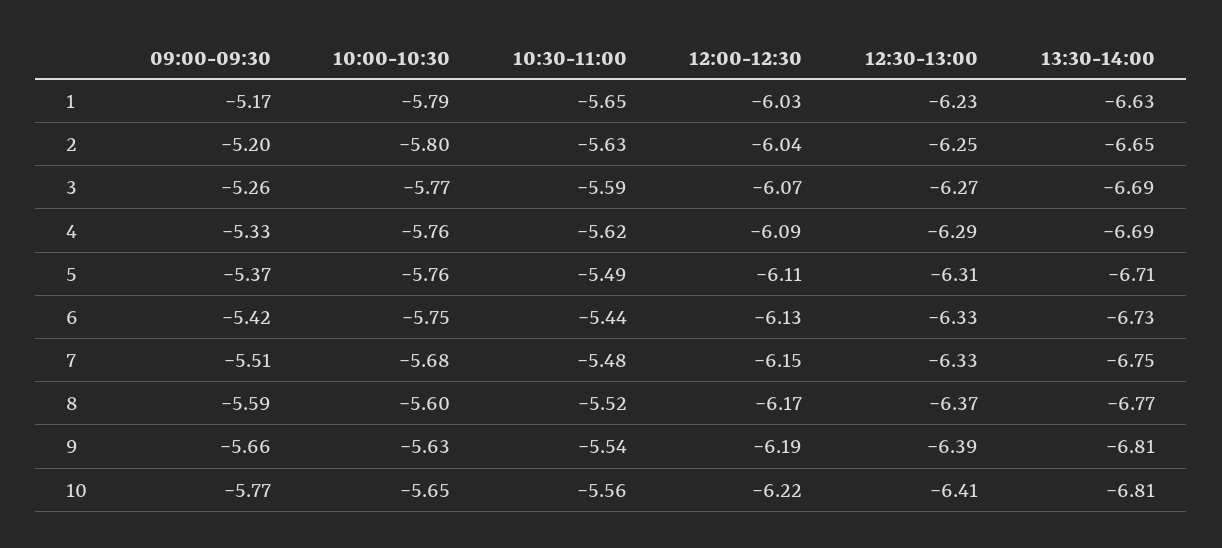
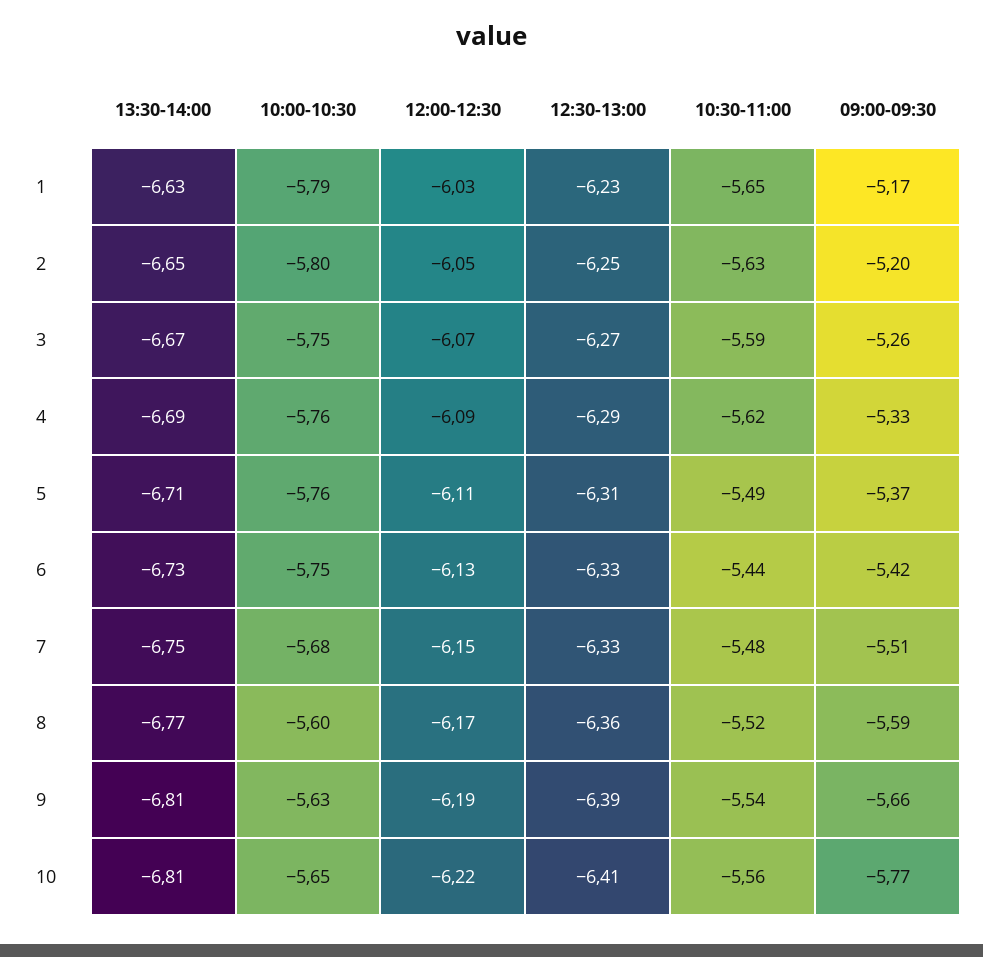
  {
    "09:00-09:30": {
      "1": -5.17,
      "2": -5.2,
      "3": -5.26,
      "4": -5.33,
      "5": -5.37,
      "6": -5.42,
      "7": -5.51,
      "8": -5.59,
      "9": -5.66,
      "10": -5.77
    },
    "10:00-10:30": {
      "1": -5.79,
      "2": -5.8,
-     "3": -5.77,
+     "3": -5.75,
      "4": -5.76,
      "5": -5.76,
      "6": -5.75,
      "7": -5.68,
      "8": -5.6,
      "9": -5.63,
      "10": -5.65
    },
    "10:30-11:00": {
      "1": -5.65,
      "2": -5.63,
      "3": -5.59,
      "4": -5.62,
      "5": -5.49,
      "6": -5.44,
      "7": -5.48,
      "8": -5.52,
      "9": -5.54,
      "10": -5.56
    },
    "12:00-12:30": {
      "1": -6.03,
-     "2": -6.04,
+     "2": -6.05,
      "3": -6.07,
      "4": -6.09,
      "5": -6.11,
      "6": -6.13,
      "7": -6.15,
      "8": -6.17,
      "9": -6.19,
      "10": -6.22
    },
    "12:30-13:00": {
      "1": -6.23,
      "2": -6.25,
      "3": -6.27,
      "4": -6.29,
      "5": -6.31,
      "6": -6.33,
      "7": -6.33,
-     "8": -6.37,
+     "8": -6.36,
      "9": -6.39,
      "10": -6.41
    },
    "13:30-14:00": {
      "1": -6.63,
      "2": -6.65,
-     "3": -6.69,
+     "3": -6.67,
      "4": -6.69,
      "5": -6.71,
      "6": -6.73,
      "7": -6.75,
      "8": -6.77,
      "9": -6.81,
      "10": -6.81
    }
  }

